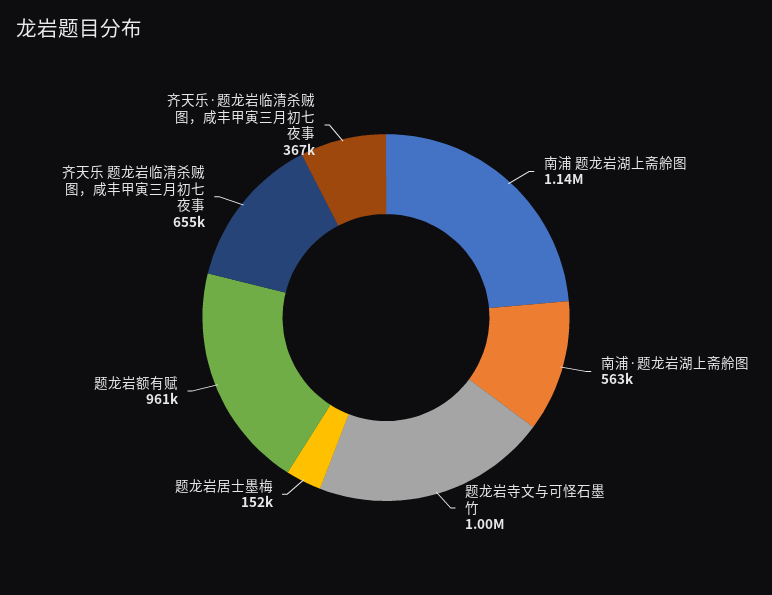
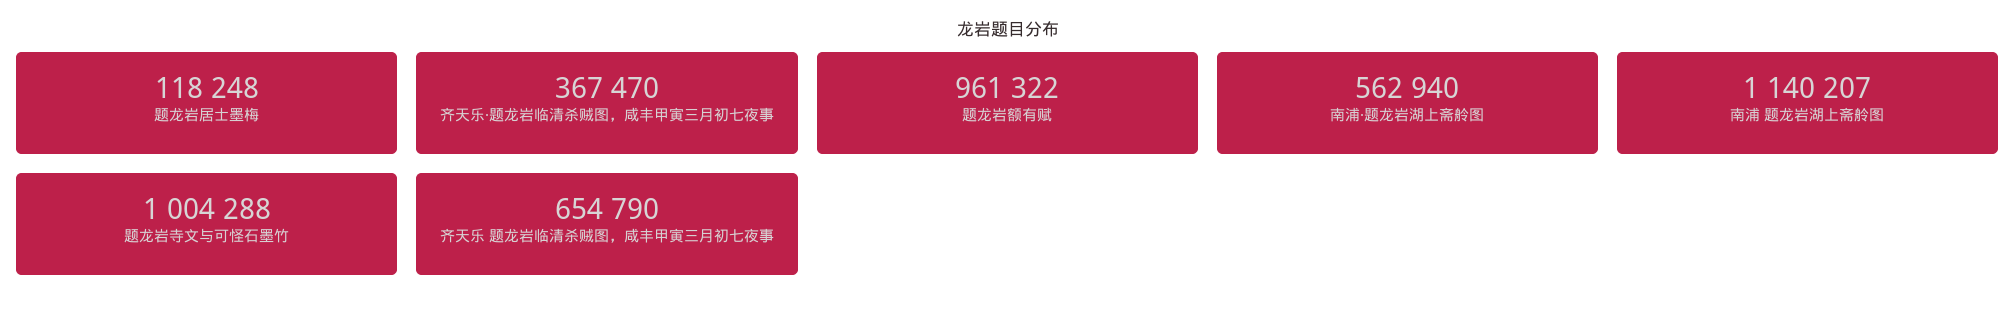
  {
    "南浦 题龙岩湖上斋舲图": 1140207,
    "南浦·题龙岩湖上斋舲图": 562940,
    "题龙岩寺文与可怪石墨竹": 1004288,
-   "题龙岩居士墨梅": 152000,
+   "题龙岩居士墨梅": 118248,
    "题龙岩额有赋": 961322,
    "齐天乐 题龙岩临清杀贼图，咸丰甲寅三月初七夜事": 654790,
    "齐天乐·题龙岩临清杀贼图，咸丰甲寅三月初七夜事": 367470
  }

